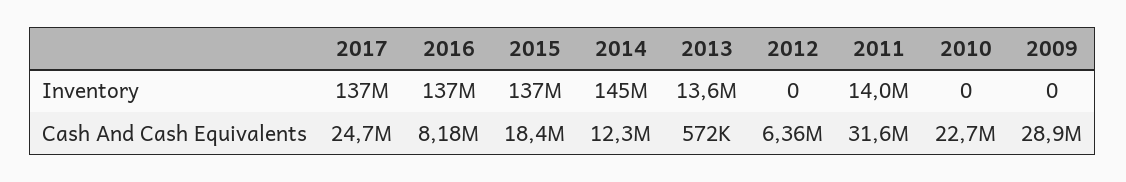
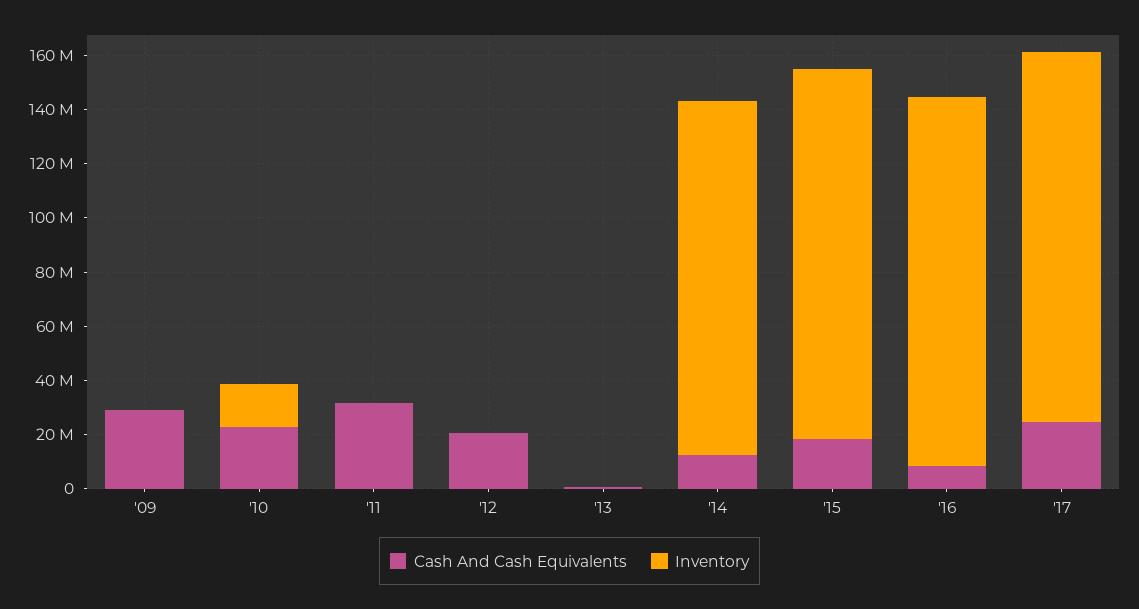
  {
    "Inventory": {
      "2017": 137000000,
      "2016": 137000000,
      "2015": 137000000,
-     "2014": 145000000,
+     "2014": 130000000,
-     "2013": 13600000,
+     "2013": 0,
      "2012": 0,
-     "2011": 14000000,
+     "2011": 0,
-     "2010": 0,
+     "2010": 15000000,
      "2009": 0
    },
    "Cash And Cash Equivalents": {
      "2017": 24700000,
      "2016": 8180000,
      "2015": 18400000,
      "2014": 12300000,
      "2013": 572000,
-     "2012": 6360000,
+     "2012": 20000000,
      "2011": 31600000,
      "2010": 22700000,
      "2009": 28900000
    }
  }

